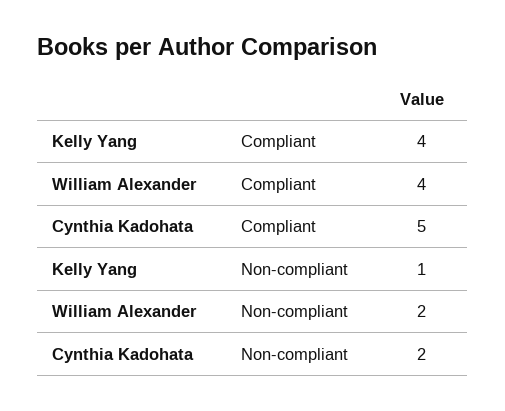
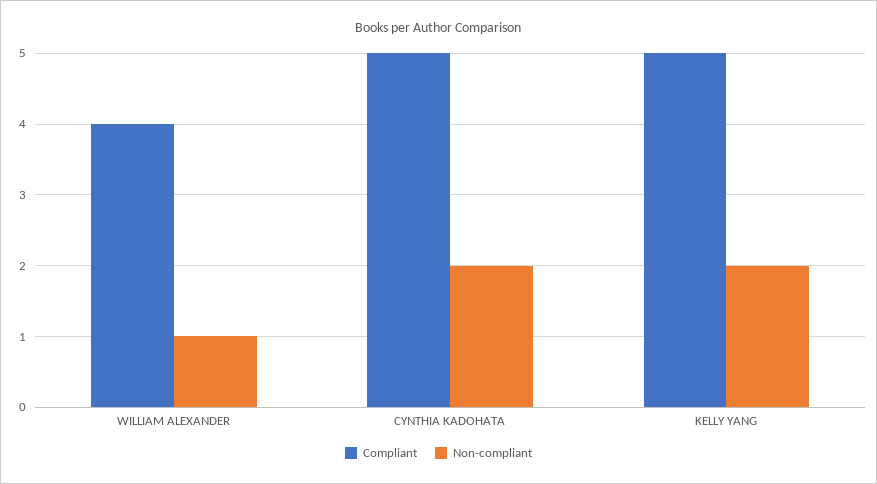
  {
    "Compliant": {
-     "Kelly Yang": 4,
+     "Kelly Yang": 5,
      "William Alexander": 4,
      "Cynthia Kadohata": 5
    },
    "Non-compliant": {
-     "Kelly Yang": 1,
+     "Kelly Yang": 2,
-     "William Alexander": 2,
+     "William Alexander": 1,
      "Cynthia Kadohata": 2
    }
  }

